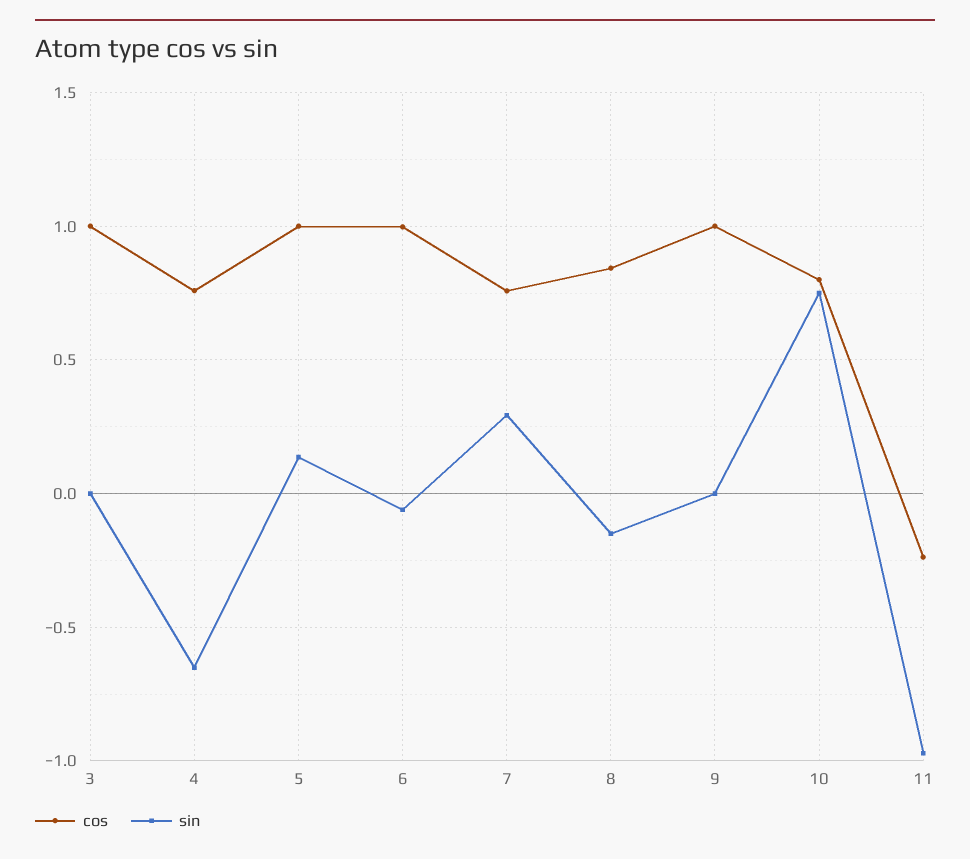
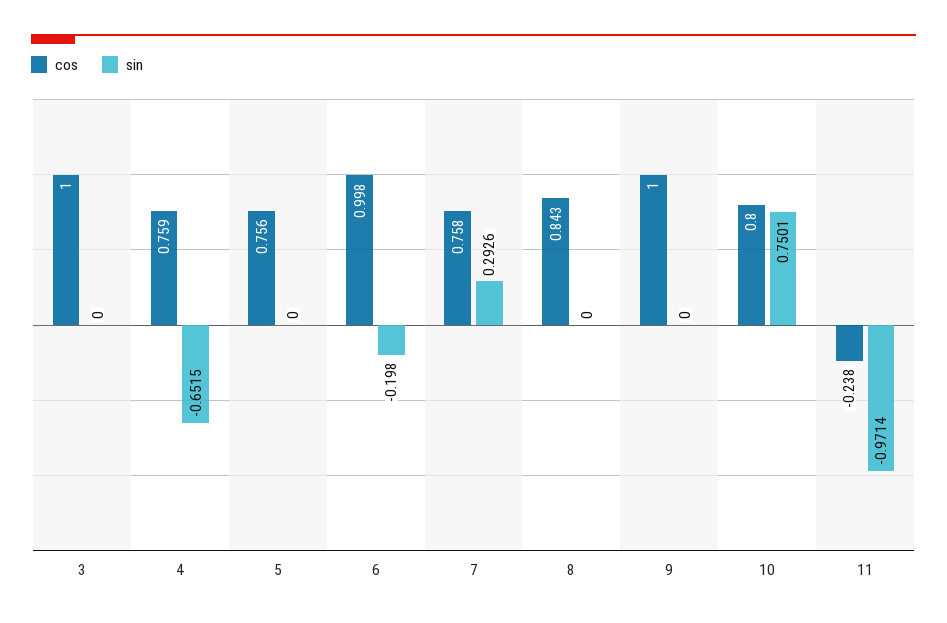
  {
    "cos": {
      "3": 1,
      "4": 0.759,
-     "5": 1,
+     "5": 0.756,
      "6": 0.998,
      "7": 0.758,
      "8": 0.843,
      "9": 1,
      "10": 0.8,
      "11": -0.238
    },
    "sin": {
      "3": 0,
      "4": -0.6515,
-     "5": 0.15,
+     "5": 0,
-     "6": -0.05,
+     "6": -0.198,
      "7": 0.2926,
-     "8": -0.15,
+     "8": 0,
      "9": 0,
      "10": 0.7501,
      "11": -0.9714
    }
  }

